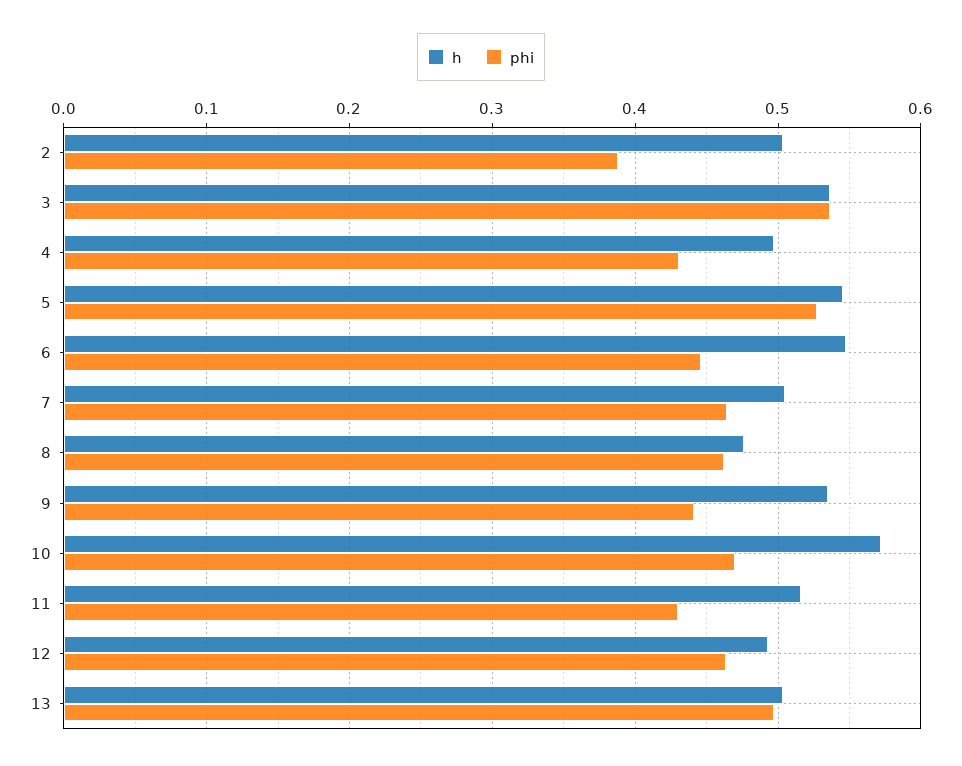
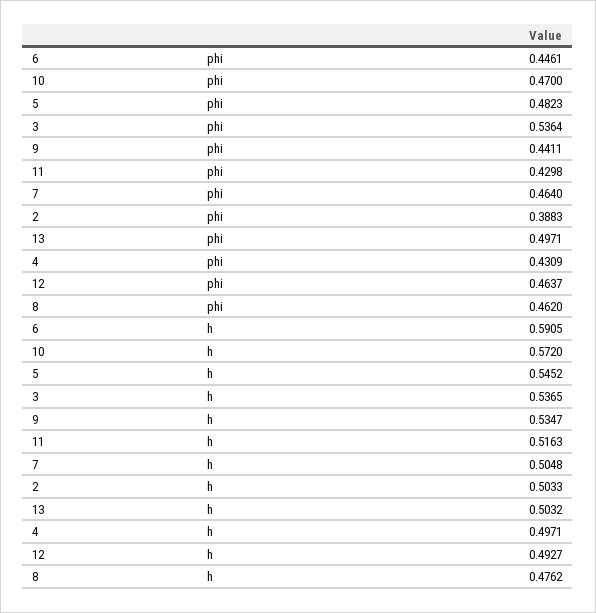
  {
    "h": {
      "2": 0.5033,
      "3": 0.5365,
      "4": 0.4971,
      "5": 0.5452,
-     "6": 0.55,
+     "6": 0.5905,
      "7": 0.5048,
      "8": 0.4762,
      "9": 0.5347,
      "10": 0.572,
      "11": 0.5163,
      "12": 0.4927,
      "13": 0.5032
    },
    "phi": {
      "2": 0.3883,
      "3": 0.5364,
      "4": 0.4309,
-     "5": 0.53,
+     "5": 0.4823,
      "6": 0.4461,
      "7": 0.464,
      "8": 0.462,
      "9": 0.4411,
      "10": 0.47,
      "11": 0.4298,
      "12": 0.4637,
      "13": 0.4971
    }
  }

